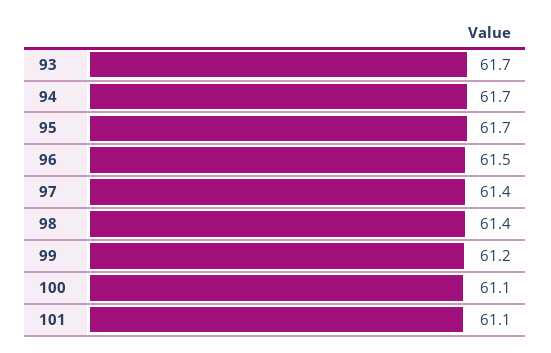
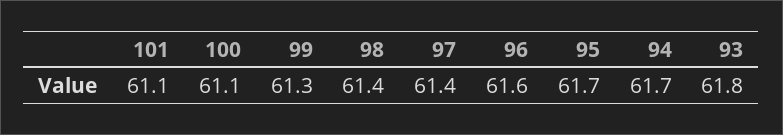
  {
-   "93": 61.7,
+   "93": 61.8,
    "94": 61.7,
    "95": 61.7,
-   "96": 61.5,
+   "96": 61.6,
    "97": 61.4,
    "98": 61.4,
-   "99": 61.2,
+   "99": 61.3,
    "100": 61.1,
    "101": 61.1
  }

